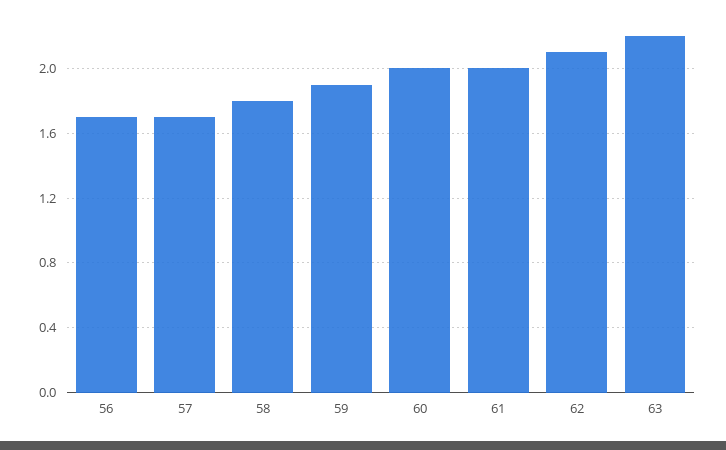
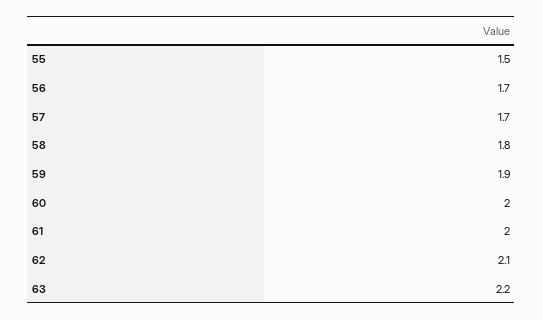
  {
    "56": 1.7,
    "57": 1.7,
    "58": 1.8,
    "59": 1.9,
    "60": 2,
    "61": 2,
    "62": 2.1,
-   "63": 2.2
+   "63": 2.2,
+   "55": 1.5
  }

